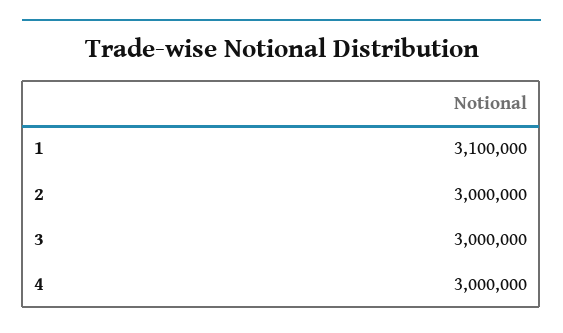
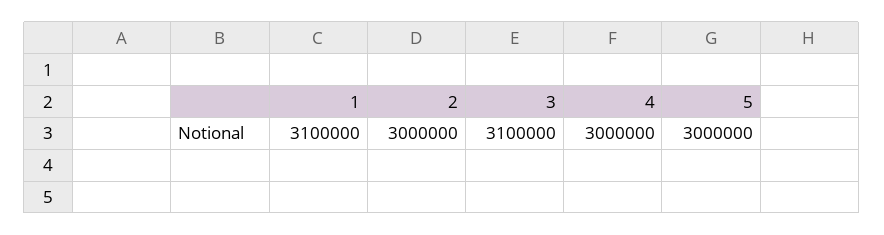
  {
    "1": 3100000,
    "2": 3000000,
-   "3": 3000000,
+   "3": 3100000,
-   "4": 3000000
+   "4": 3000000,
+   "5": 3000000
  }

